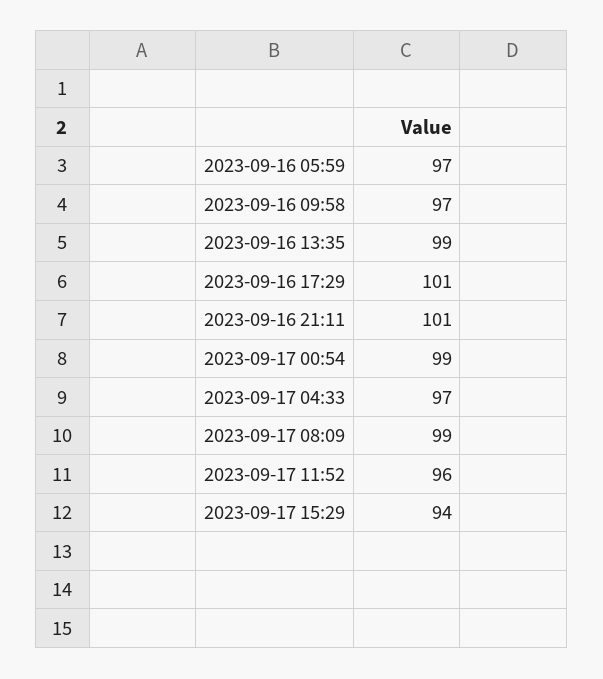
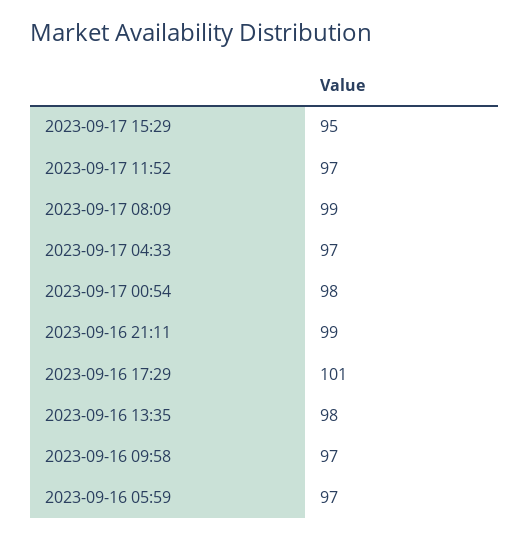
  {
    "2023-09-16 05:59": 97,
    "2023-09-16 09:58": 97,
-   "2023-09-16 13:35": 99,
+   "2023-09-16 13:35": 98,
    "2023-09-16 17:29": 101,
-   "2023-09-16 21:11": 101,
+   "2023-09-16 21:11": 99,
-   "2023-09-17 00:54": 99,
+   "2023-09-17 00:54": 98,
    "2023-09-17 04:33": 97,
    "2023-09-17 08:09": 99,
-   "2023-09-17 11:52": 96,
+   "2023-09-17 11:52": 97,
-   "2023-09-17 15:29": 94
+   "2023-09-17 15:29": 95
  }

